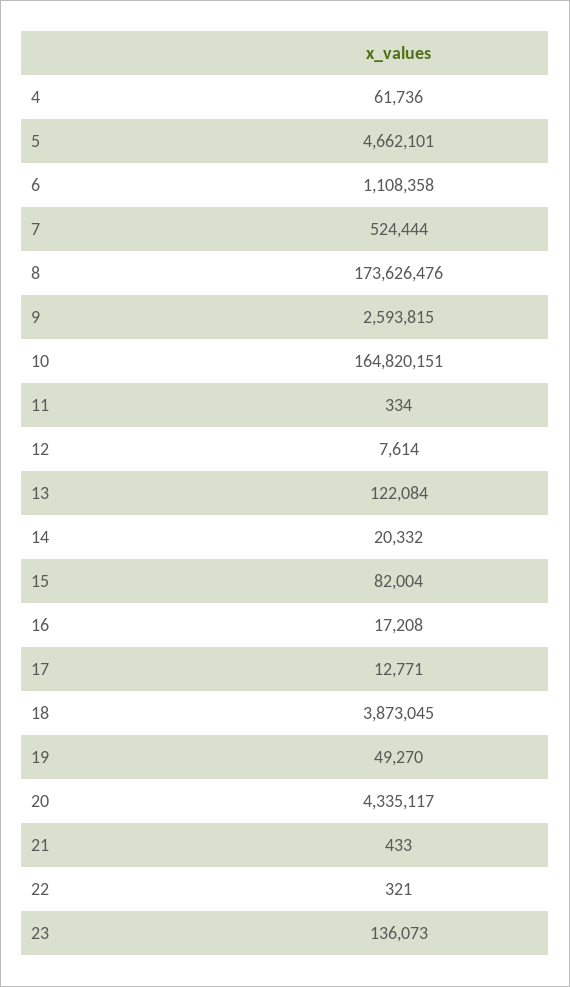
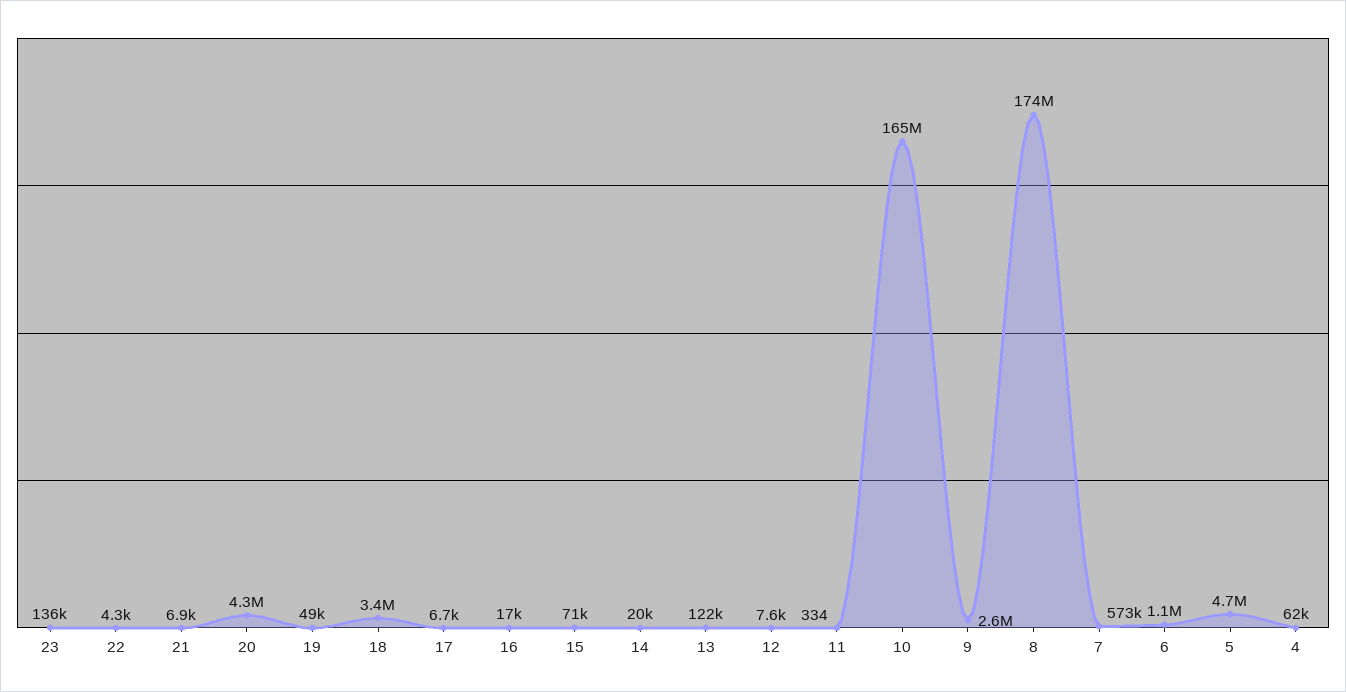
  {
    "4": 61736,
    "5": 4662101,
    "6": 1108358,
-   "7": 524444,
+   "7": 573000,
    "8": 173626476,
    "9": 2593815,
    "10": 164820151,
    "11": 334,
    "12": 7614,
    "13": 122084,
    "14": 20332,
-   "15": 82004,
+   "15": 71000,
    "16": 17208,
-   "17": 12771,
+   "17": 6700,
-   "18": 3873045,
+   "18": 3400000,
    "19": 49270,
    "20": 4335117,
-   "21": 433,
+   "21": 6900,
-   "22": 321,
+   "22": 4300,
    "23": 136073
  }

